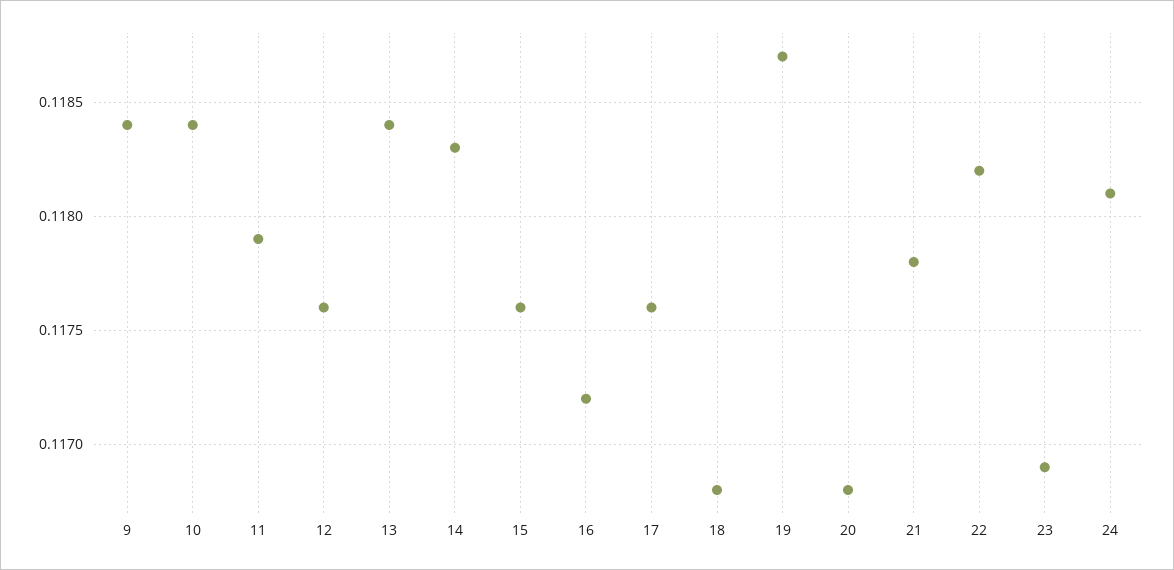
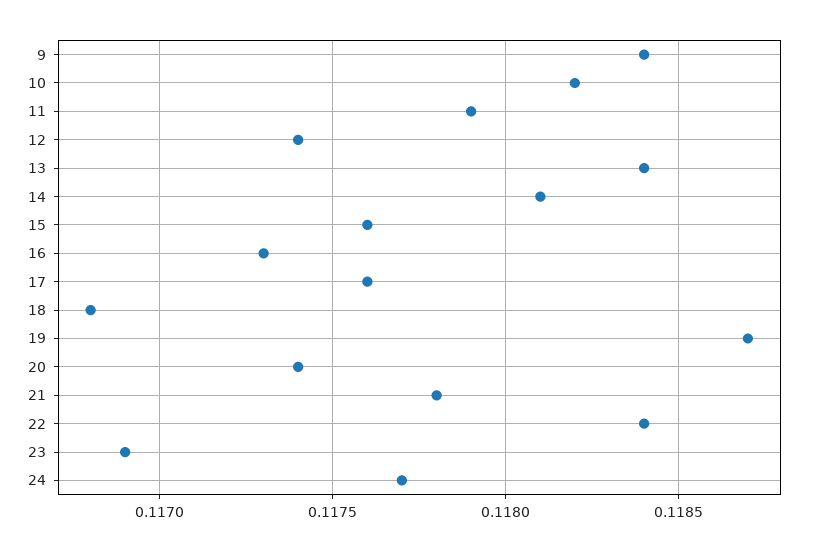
  {
    "9": 0.1184,
-   "10": 0.1184,
+   "10": 0.1182,
    "11": 0.1179,
-   "12": 0.1176,
+   "12": 0.1174,
    "13": 0.1184,
-   "14": 0.1183,
+   "14": 0.1181,
    "15": 0.1176,
-   "16": 0.1172,
+   "16": 0.1173,
    "17": 0.1176,
    "18": 0.1168,
    "19": 0.1187,
-   "20": 0.1168,
+   "20": 0.1174,
    "21": 0.1178,
-   "22": 0.1182,
+   "22": 0.1184,
    "23": 0.1169,
-   "24": 0.1181
+   "24": 0.1177
  }

